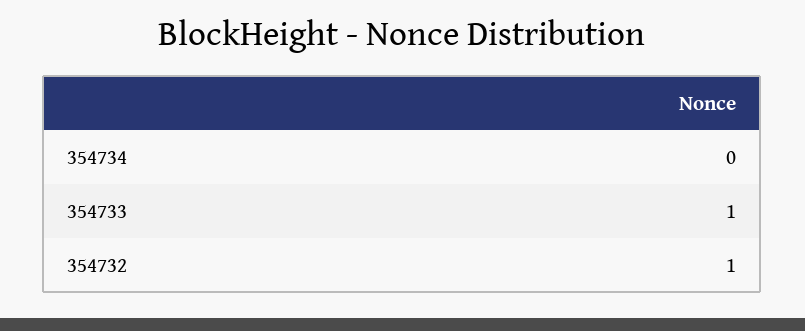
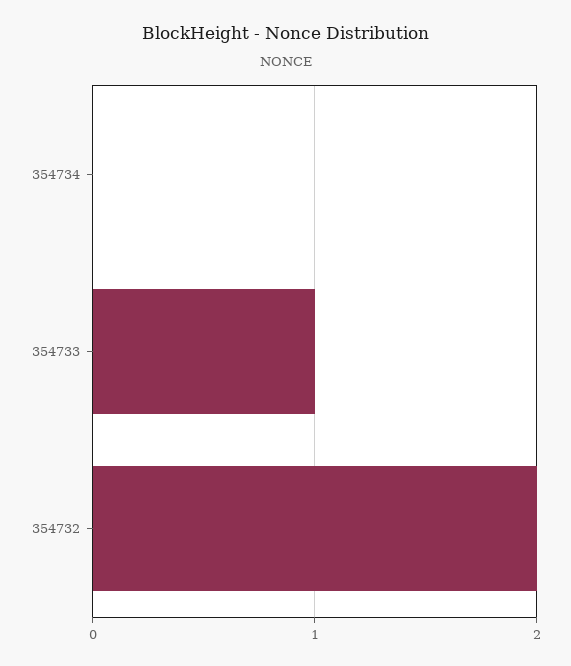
  {
    "354734": 0,
    "354733": 1,
-   "354732": 1
+   "354732": 2
  }

